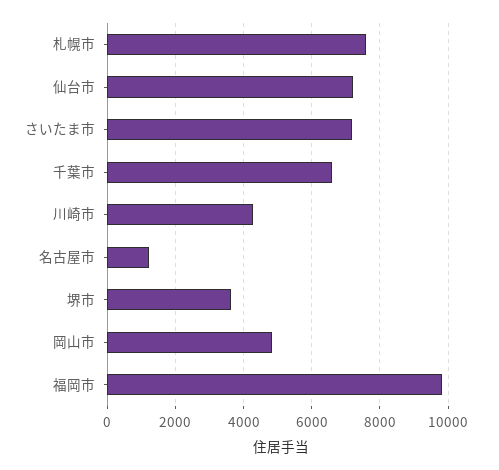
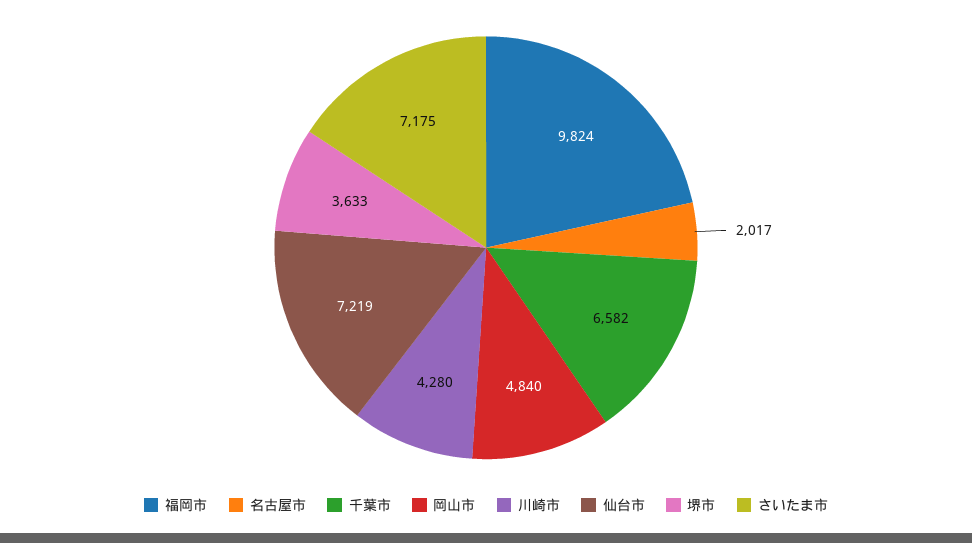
  {
-   "札幌市": 7600,
    "仙台市": 7219,
    "さいたま市": 7175,
    "千葉市": 6582,
    "川崎市": 4280,
-   "名古屋市": 1200,
+   "名古屋市": 2017,
    "堺市": 3633,
    "岡山市": 4840,
    "福岡市": 9824
  }

